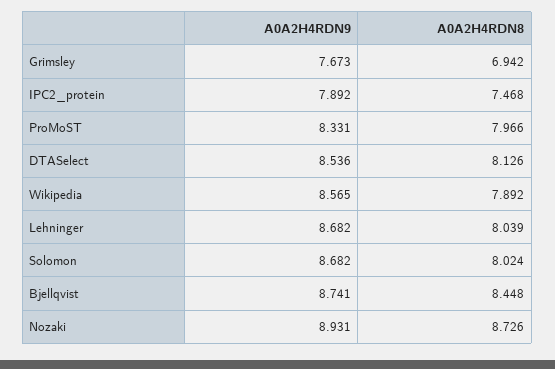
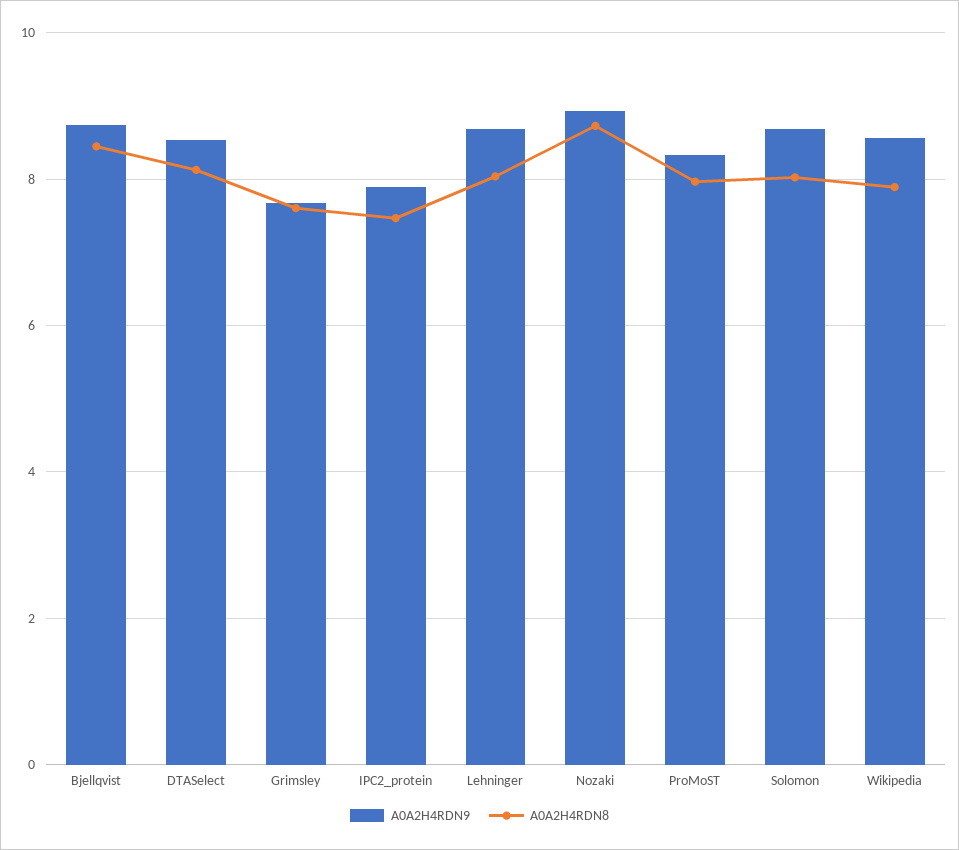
  {
    "A0A2H4RDN9": {
      "Grimsley": 7.673,
      "IPC2_protein": 7.892,
      "ProMoST": 8.331,
      "DTASelect": 8.536,
      "Wikipedia": 8.565,
      "Lehninger": 8.682,
      "Solomon": 8.682,
      "Bjellqvist": 8.741,
      "Nozaki": 8.931
    },
    "A0A2H4RDN8": {
-     "Grimsley": 6.942,
+     "Grimsley": 7.6,
      "IPC2_protein": 7.468,
      "ProMoST": 7.966,
      "DTASelect": 8.126,
      "Wikipedia": 7.892,
      "Lehninger": 8.039,
      "Solomon": 8.024,
      "Bjellqvist": 8.448,
      "Nozaki": 8.726
    }
  }

